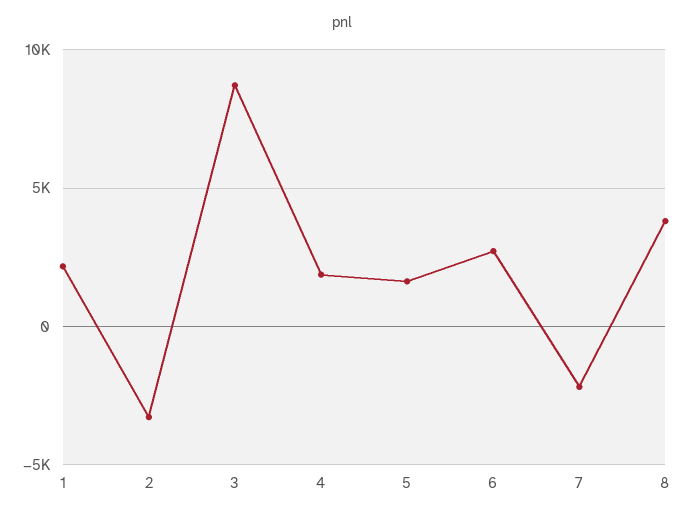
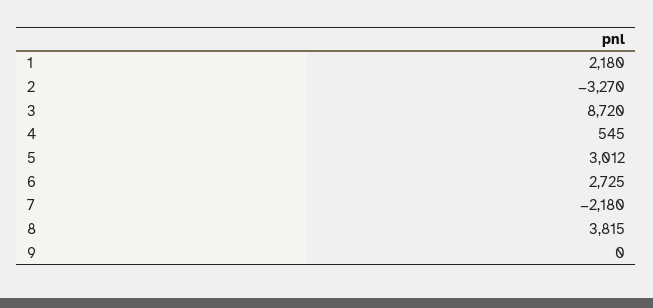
  {
    "1": 2180,
    "2": -3270,
    "3": 8720,
-   "4": 2000,
+   "4": 545,
-   "5": 1500,
+   "5": 3012,
    "6": 2725,
    "7": -2180,
-   "8": 3815
+   "8": 3815,
+   "9": 0
  }

